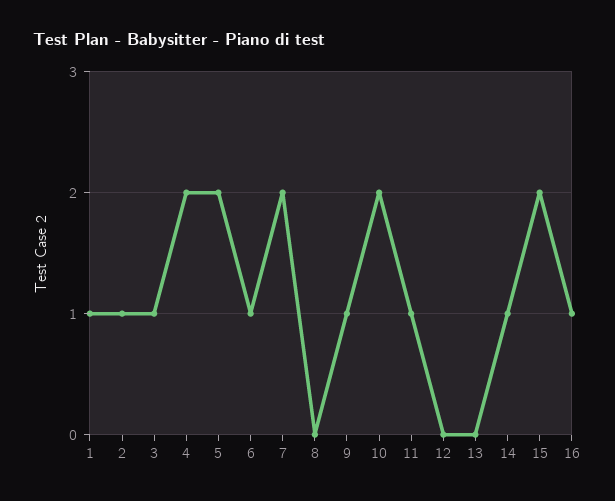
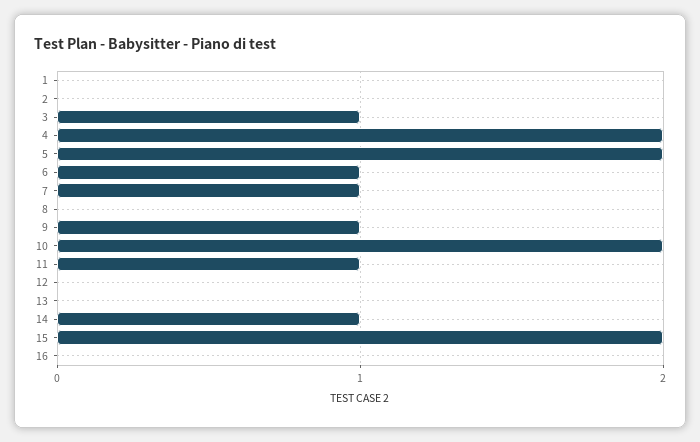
  {
-   "1": 1,
+   "1": 0,
-   "2": 1,
+   "2": 0,
    "3": 1,
    "4": 2,
    "5": 2,
    "6": 1,
-   "7": 2,
+   "7": 1,
    "8": 0,
    "9": 1,
    "10": 2,
    "11": 1,
    "12": 0,
    "13": 0,
    "14": 1,
    "15": 2,
-   "16": 1
+   "16": 0
  }

